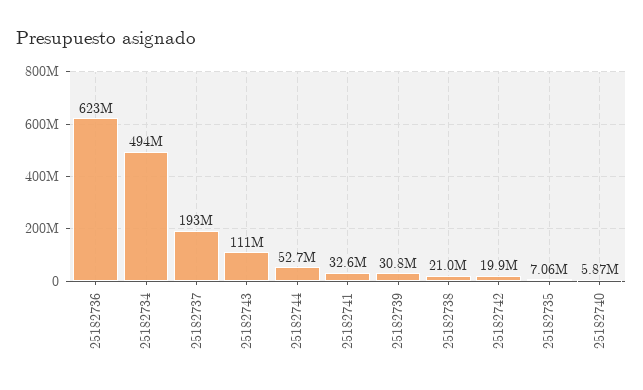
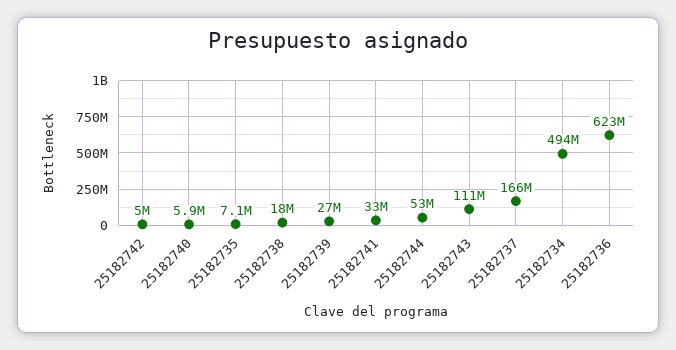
  {
    "25182736": 623000000,
    "25182734": 494000000,
-   "25182737": 193000000,
+   "25182737": 166000000,
    "25182743": 111000000,
    "25182744": 52700000,
    "25182741": 32600000,
-   "25182739": 30800000,
+   "25182739": 27000000,
-   "25182738": 21000000,
+   "25182738": 18000000,
-   "25182742": 19900000,
+   "25182742": 5000000,
    "25182735": 7060000,
    "25182740": 5870000
  }

